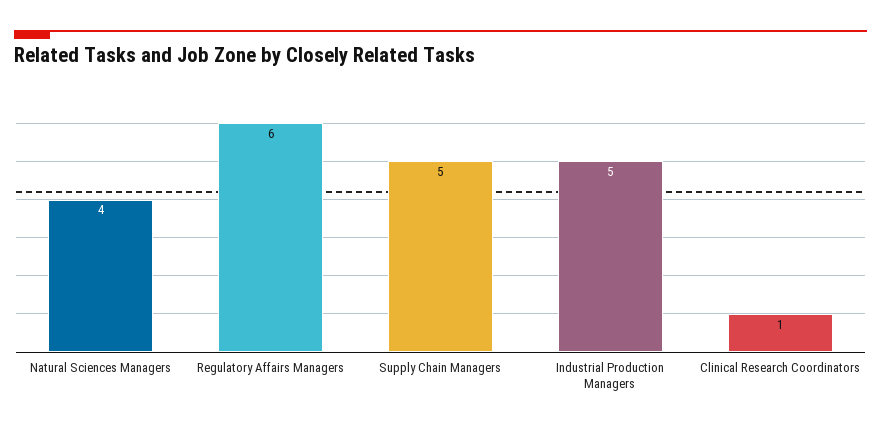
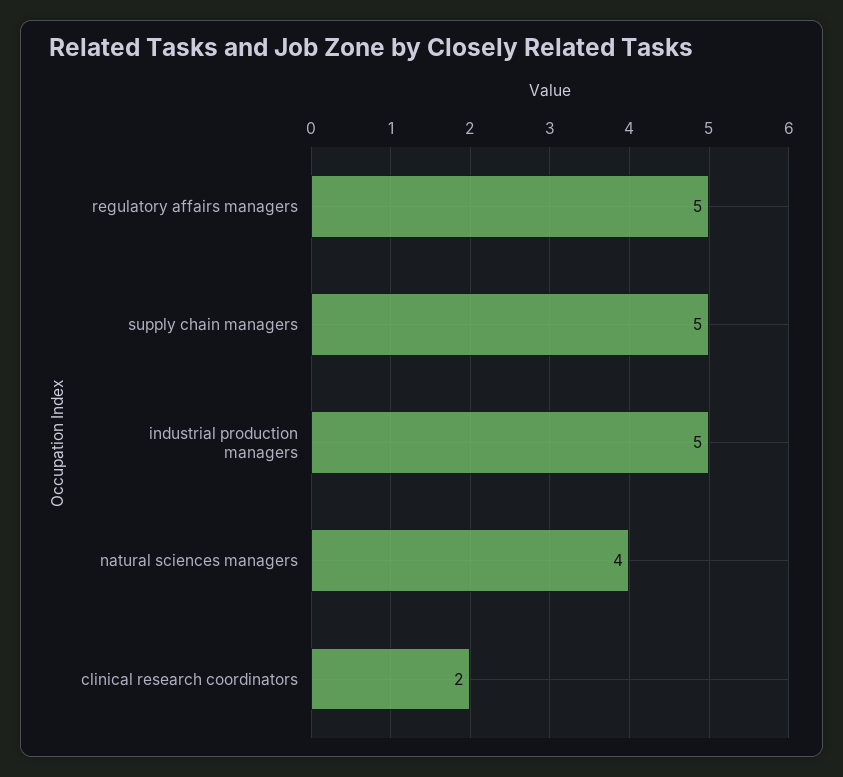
  {
    "Natural Sciences Managers": 4,
-   "Regulatory Affairs Managers": 6,
+   "Regulatory Affairs Managers": 5,
    "Supply Chain Managers": 5,
    "Industrial Production Managers": 5,
-   "Clinical Research Coordinators": 1
+   "Clinical Research Coordinators": 2
  }

